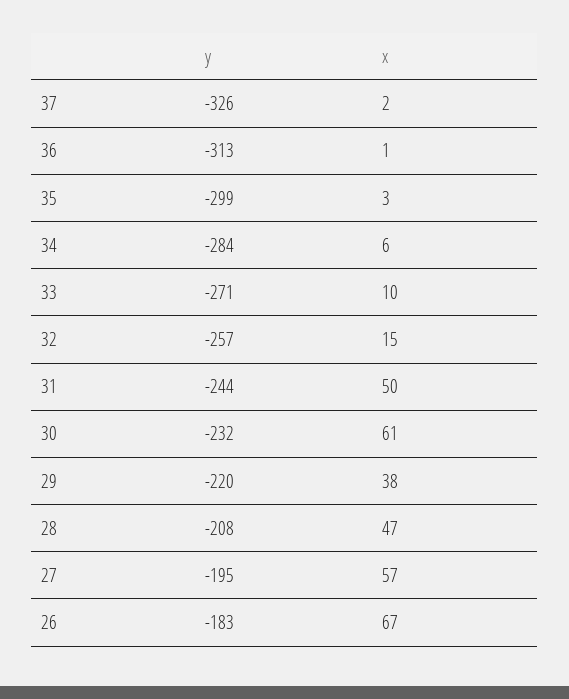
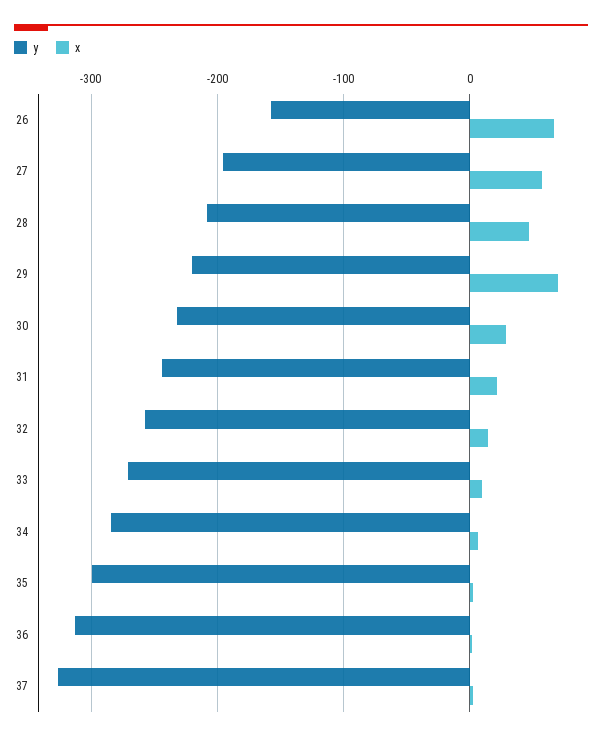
  {
    "y": {
      "37": -326,
      "36": -313,
      "35": -299,
      "34": -284,
      "33": -271,
      "32": -257,
      "31": -244,
      "30": -232,
      "29": -220,
      "28": -208,
      "27": -195,
-     "26": -183
+     "26": -160
    },
    "x": {
      "37": 2,
      "36": 1,
      "35": 3,
      "34": 6,
      "33": 10,
      "32": 15,
-     "31": 50,
+     "31": 20,
-     "30": 61,
+     "30": 30,
-     "29": 38,
+     "29": 70,
      "28": 47,
      "27": 57,
      "26": 67
    }
  }

